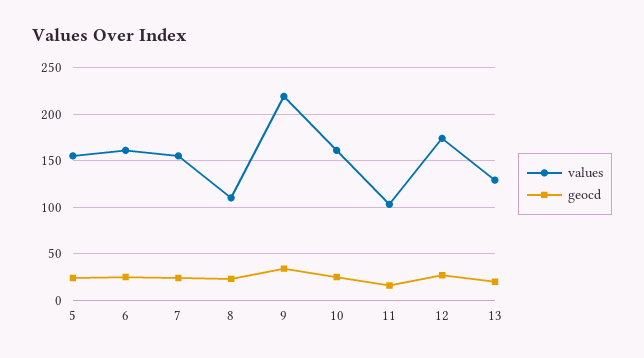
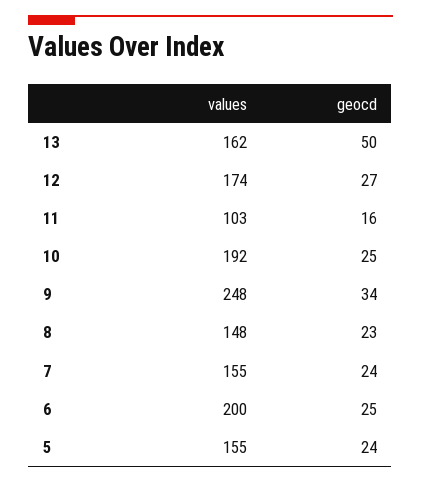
  {
    "values": {
      "5": 155,
-     "6": 160,
+     "6": 200,
      "7": 155,
-     "8": 110,
+     "8": 148,
-     "9": 220,
+     "9": 248,
-     "10": 160,
+     "10": 192,
      "11": 103,
      "12": 174,
-     "13": 130
+     "13": 162
    },
    "geocd": {
      "5": 24,
      "6": 25,
      "7": 24,
      "8": 23,
      "9": 34,
      "10": 25,
      "11": 16,
      "12": 27,
-     "13": 20
+     "13": 50
    }
  }

